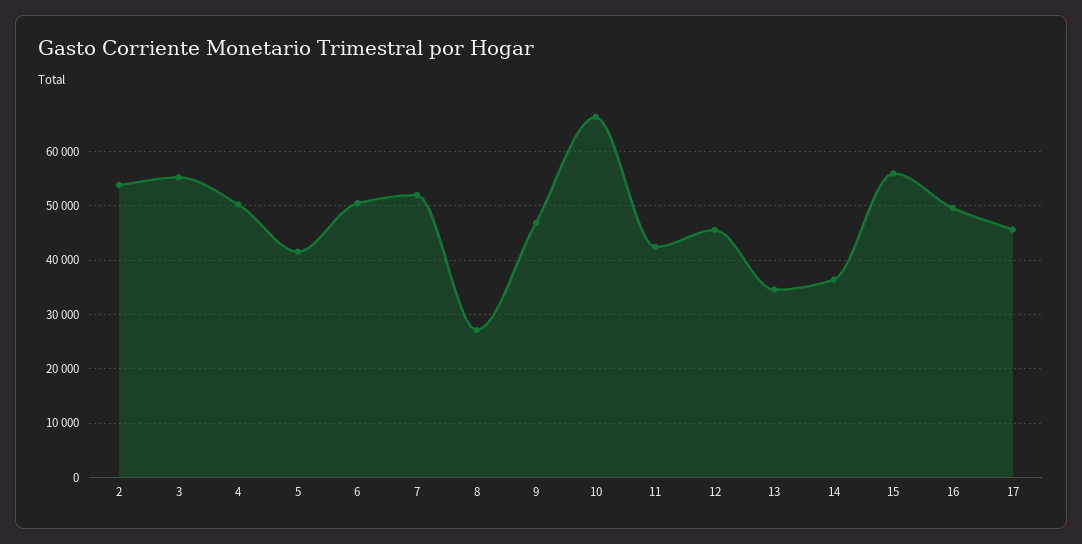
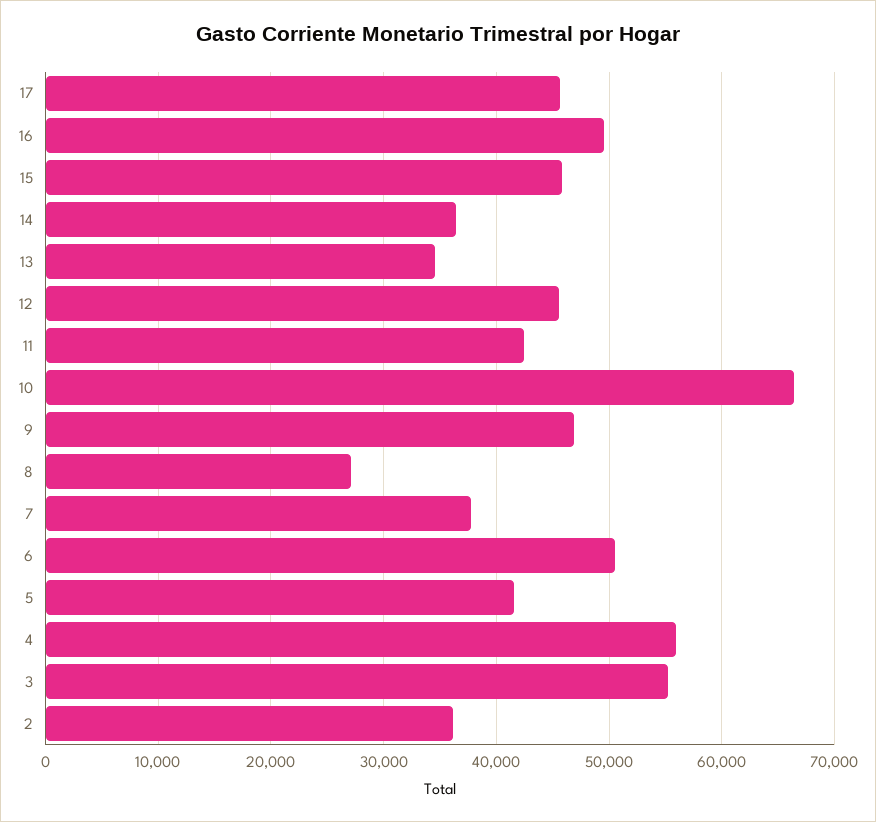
  {
-   "2": 54000,
+   "2": 36000,
    "3": 55000,
-   "4": 50000,
+   "4": 56000,
    "5": 42000,
    "6": 51000,
-   "7": 52000,
+   "7": 38000,
    "8": 27000,
    "9": 47000,
    "10": 66000,
    "11": 42000,
    "12": 46000,
    "13": 35000,
    "14": 36000,
-   "15": 56000,
+   "15": 46000,
    "16": 50000,
    "17": 46000
  }

